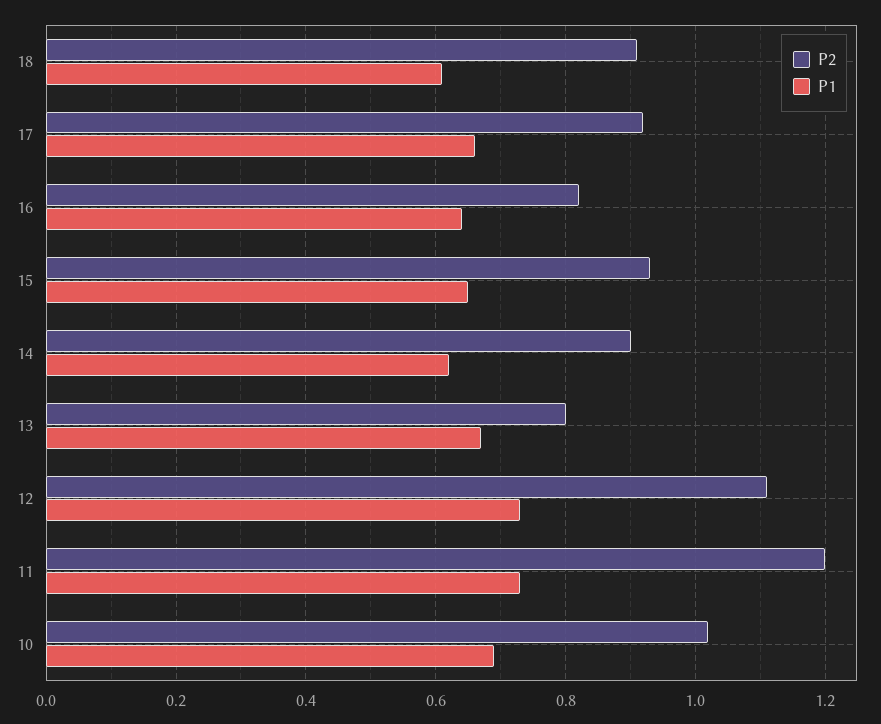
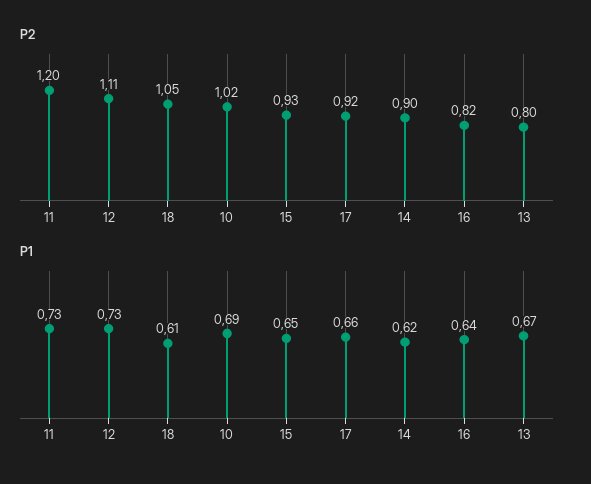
  {
    "P2": {
-     "18": 0.9,
+     "18": 1.05,
      "17": 0.92,
      "16": 0.82,
      "15": 0.93,
      "14": 0.9,
      "13": 0.8,
      "12": 1.11,
      "11": 1.2,
      "10": 1.02
    },
    "P1": {
      "18": 0.61,
      "17": 0.66,
      "16": 0.64,
      "15": 0.65,
      "14": 0.62,
      "13": 0.67,
      "12": 0.73,
      "11": 0.73,
      "10": 0.69
    }
  }

